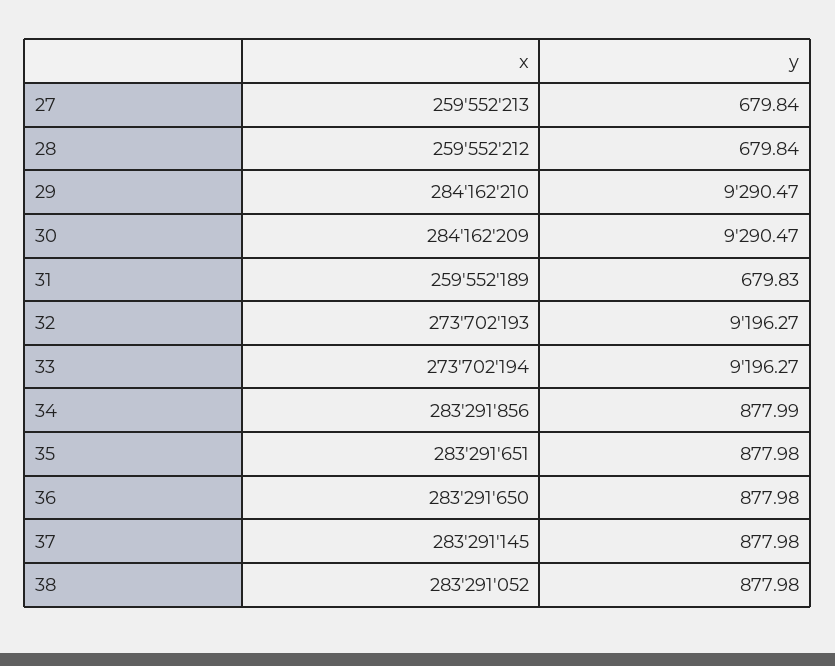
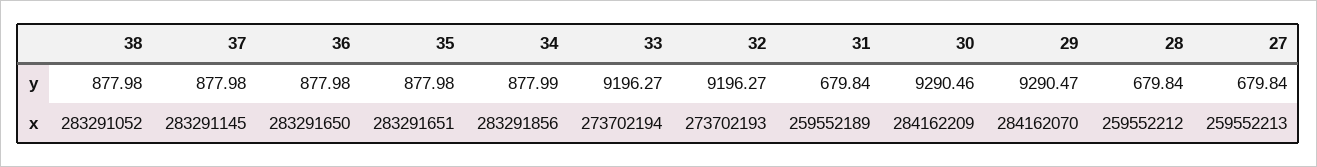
  {
    "x": {
      "27": 259552213,
      "28": 259552212,
-     "29": 284162210,
+     "29": 284162070,
      "30": 284162209,
      "31": 259552189,
      "32": 273702193,
      "33": 273702194,
      "34": 283291856,
      "35": 283291651,
      "36": 283291650,
      "37": 283291145,
      "38": 283291052
    },
    "y": {
      "27": 679.84,
      "28": 679.84,
      "29": 9290.47,
-     "30": 9290.47,
+     "30": 9290.46,
-     "31": 679.83,
+     "31": 679.84,
      "32": 9196.27,
      "33": 9196.27,
      "34": 877.99,
      "35": 877.98,
      "36": 877.98,
      "37": 877.98,
      "38": 877.98
    }
  }

